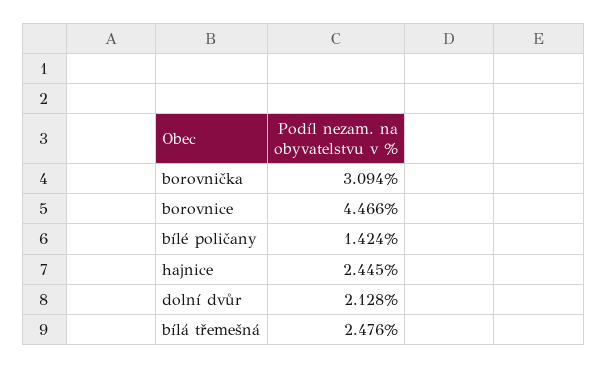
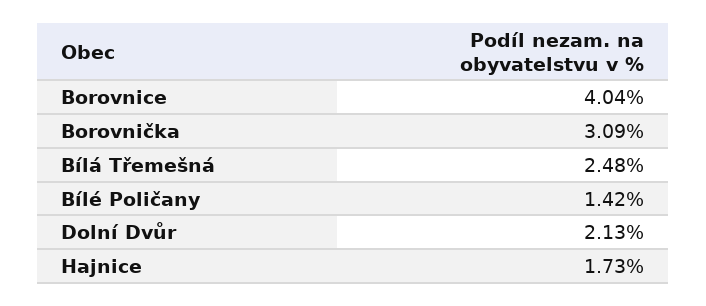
  {
    "borovnička": 3.094,
-   "borovnice": 4.466,
+   "borovnice": 4.04,
    "bílé poličany": 1.424,
-   "hajnice": 2.445,
+   "hajnice": 1.73,
    "dolní dvůr": 2.128,
    "bílá třemešná": 2.476
  }

